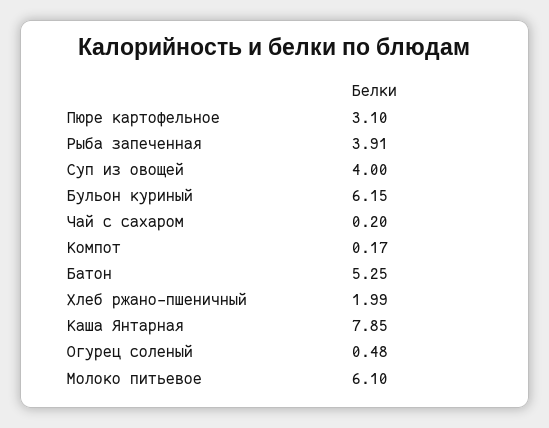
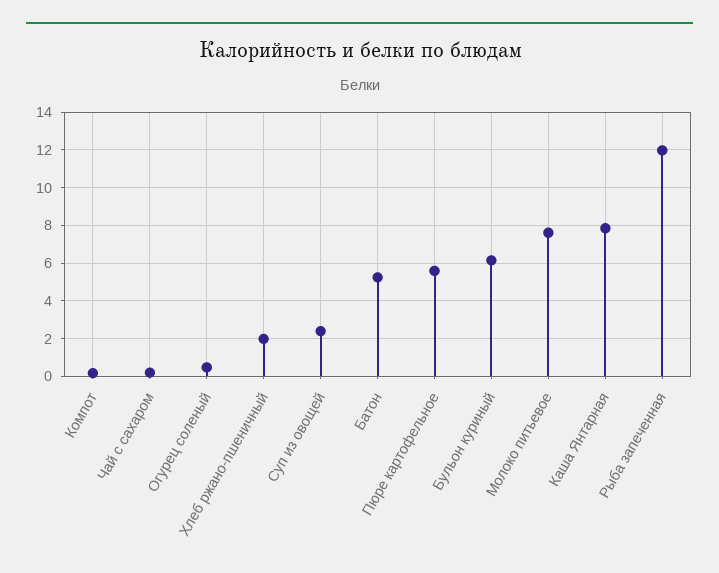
  {
-   "Пюре картофельное": 3.1,
+   "Пюре картофельное": 5.5,
-   "Рыба запеченная": 3.91,
+   "Рыба запеченная": 12,
-   "Суп из овощей": 4,
+   "Суп из овощей": 2.5,
    "Бульон куриный": 6.15,
    "Чай с сахаром": 0.2,
    "Компот": 0.17,
    "Батон": 5.25,
    "Хлеб ржано-пшеничный": 1.99,
    "Каша Янтарная": 7.85,
    "Огурец соленый": 0.48,
-   "Молоко питьевое": 6.1
+   "Молоко питьевое": 7.5
  }

